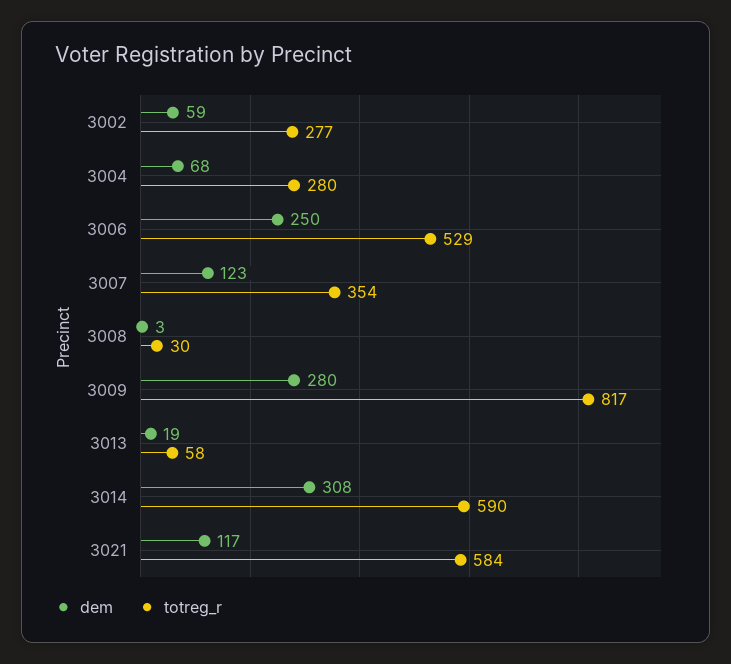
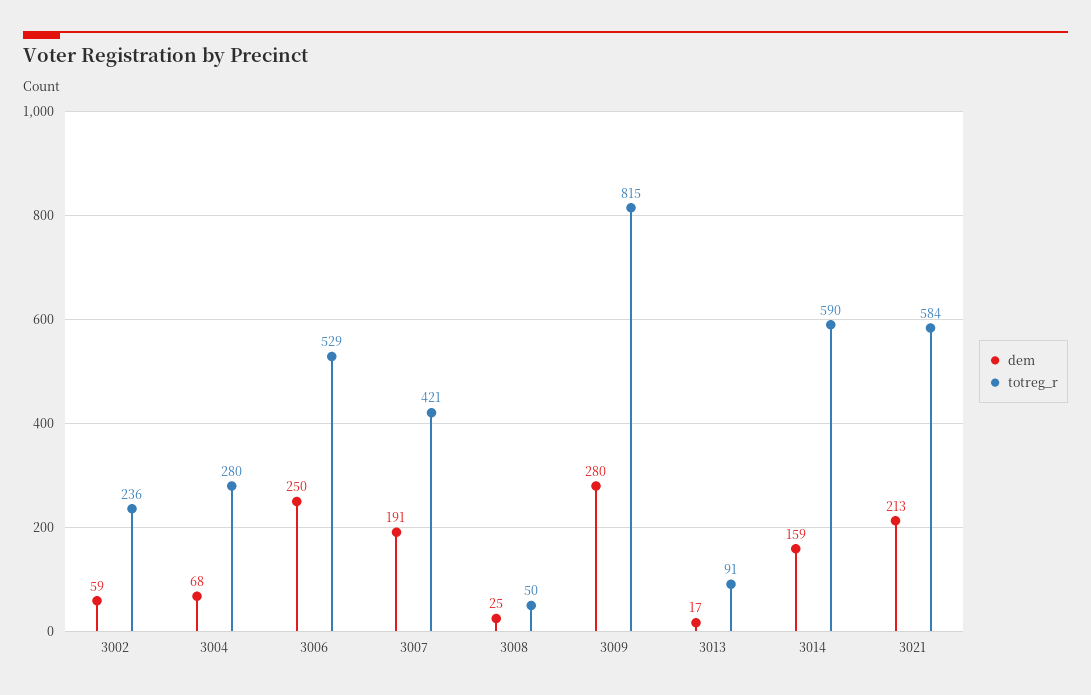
  {
    "dem": {
      "3002": 59,
      "3004": 68,
      "3006": 250,
-     "3007": 123,
+     "3007": 191,
-     "3008": 3,
+     "3008": 25,
      "3009": 280,
-     "3013": 19,
+     "3013": 17,
-     "3014": 308,
+     "3014": 159,
-     "3021": 117
+     "3021": 213
    },
    "totreg_r": {
-     "3002": 277,
+     "3002": 236,
      "3004": 280,
      "3006": 529,
-     "3007": 354,
+     "3007": 421,
-     "3008": 30,
+     "3008": 50,
-     "3009": 817,
+     "3009": 815,
-     "3013": 58,
+     "3013": 91,
      "3014": 590,
      "3021": 584
    }
  }

